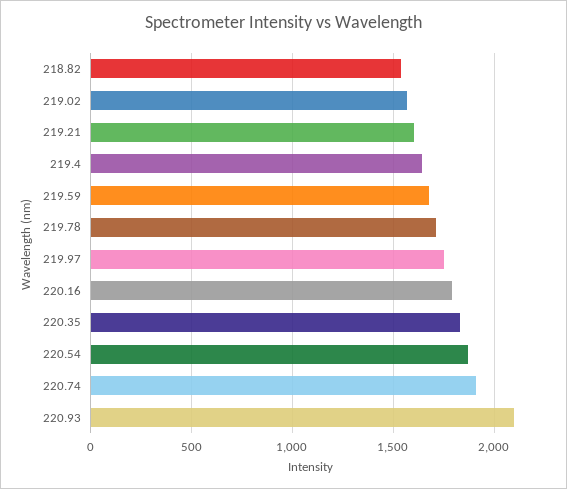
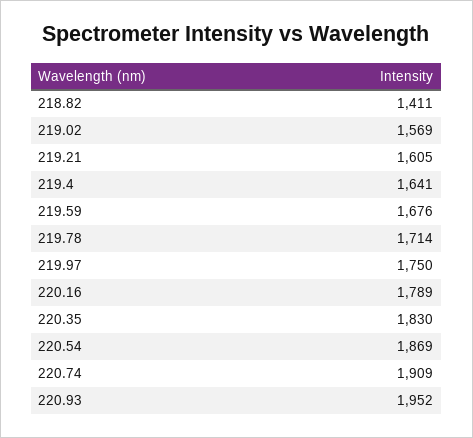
  {
-   "218.82": 1550,
+   "218.82": 1411,
    "219.02": 1569,
    "219.21": 1605,
    "219.4": 1641,
    "219.59": 1676,
    "219.78": 1714,
    "219.97": 1750,
    "220.16": 1789,
    "220.35": 1830,
    "220.54": 1869,
    "220.74": 1909,
-   "220.93": 2100
+   "220.93": 1952
  }

